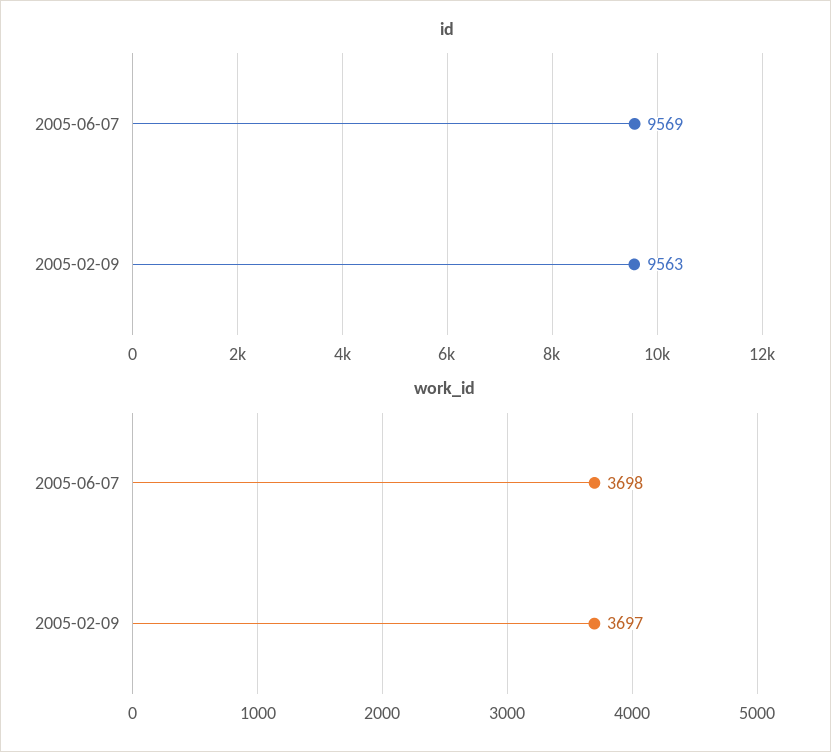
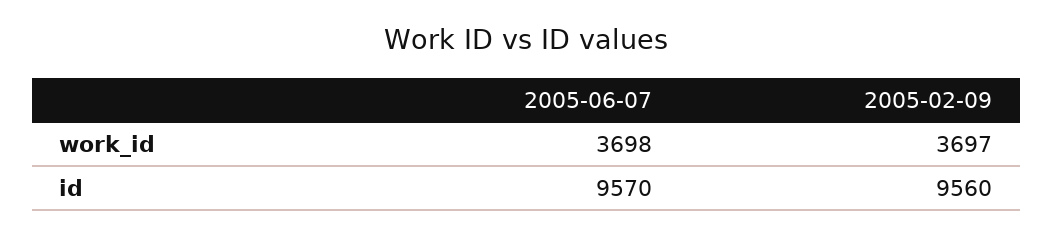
  {
    "id": {
-     "2005-06-07": 9569,
+     "2005-06-07": 9570,
-     "2005-02-09": 9563
+     "2005-02-09": 9560
    },
    "work_id": {
      "2005-06-07": 3698,
      "2005-02-09": 3697
    }
  }

